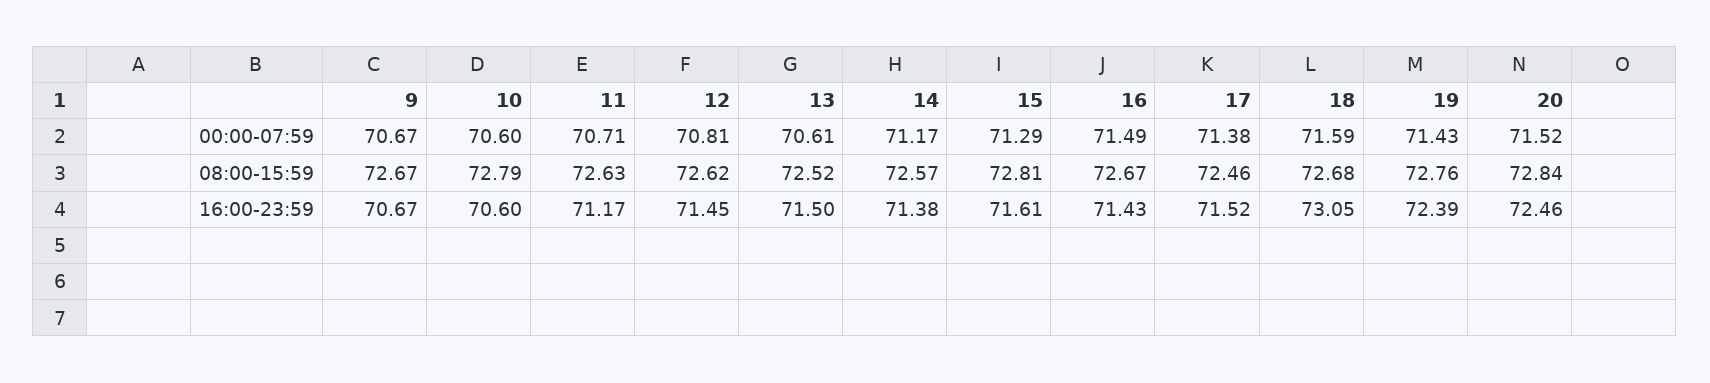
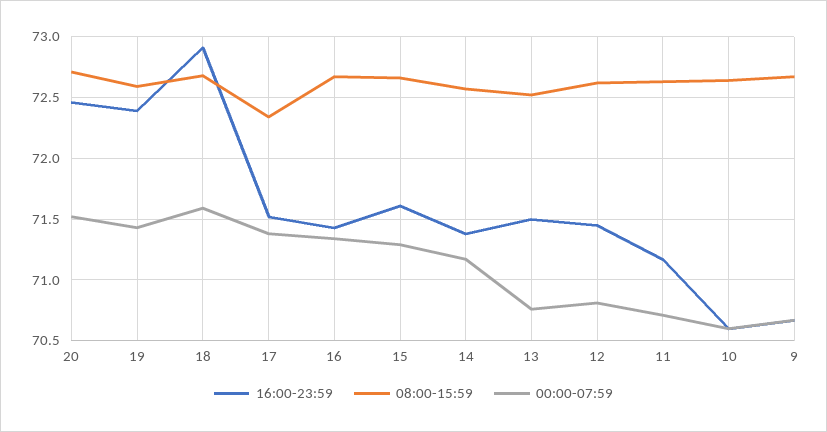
  {
    "00:00-07:59": {
      "9": 70.67,
      "10": 70.6,
      "11": 70.71,
      "12": 70.81,
-     "13": 70.61,
+     "13": 70.75,
      "14": 71.17,
      "15": 71.29,
-     "16": 71.49,
+     "16": 71.35,
      "17": 71.38,
      "18": 71.59,
      "19": 71.43,
      "20": 71.52
    },
    "08:00-15:59": {
      "9": 72.67,
-     "10": 72.79,
+     "10": 72.65,
      "11": 72.63,
      "12": 72.62,
      "13": 72.52,
      "14": 72.57,
-     "15": 72.81,
+     "15": 72.65,
      "16": 72.67,
-     "17": 72.46,
+     "17": 72.35,
      "18": 72.68,
-     "19": 72.76,
+     "19": 72.6,
-     "20": 72.84
+     "20": 72.7
    },
    "16:00-23:59": {
      "9": 70.67,
      "10": 70.6,
      "11": 71.17,
      "12": 71.45,
      "13": 71.5,
      "14": 71.38,
      "15": 71.61,
      "16": 71.43,
      "17": 71.52,
-     "18": 73.05,
+     "18": 72.9,
      "19": 72.39,
      "20": 72.46
    }
  }

